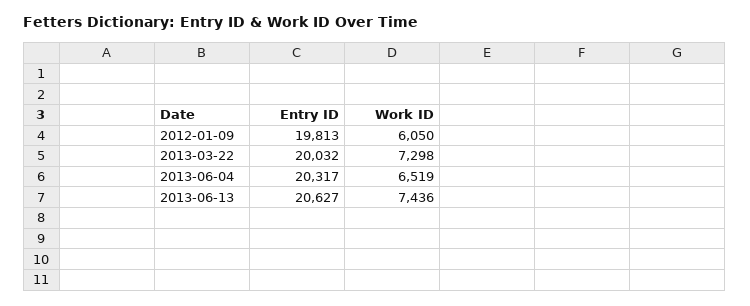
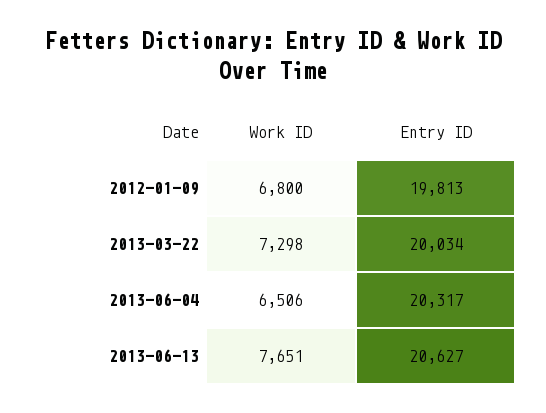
  {
    "Entry ID": {
      "2012-01-09": 19813,
-     "2013-03-22": 20032,
+     "2013-03-22": 20034,
      "2013-06-04": 20317,
      "2013-06-13": 20627
    },
    "Work ID": {
-     "2012-01-09": 6050,
+     "2012-01-09": 6800,
      "2013-03-22": 7298,
-     "2013-06-04": 6519,
+     "2013-06-04": 6506,
-     "2013-06-13": 7436
+     "2013-06-13": 7651
    }
  }

